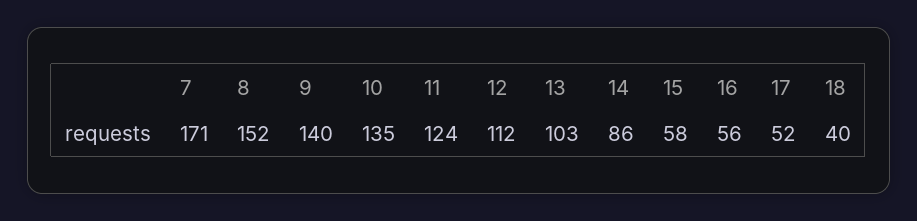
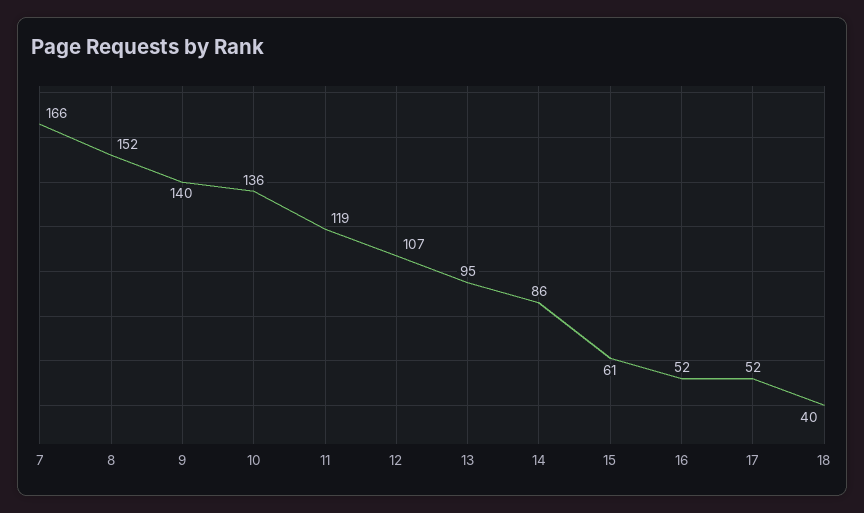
  {
-   "7": 171,
+   "7": 166,
    "8": 152,
    "9": 140,
-   "10": 135,
+   "10": 136,
-   "11": 124,
+   "11": 119,
-   "12": 112,
+   "12": 107,
-   "13": 103,
+   "13": 95,
    "14": 86,
-   "15": 58,
+   "15": 61,
-   "16": 56,
+   "16": 52,
    "17": 52,
    "18": 40
  }

